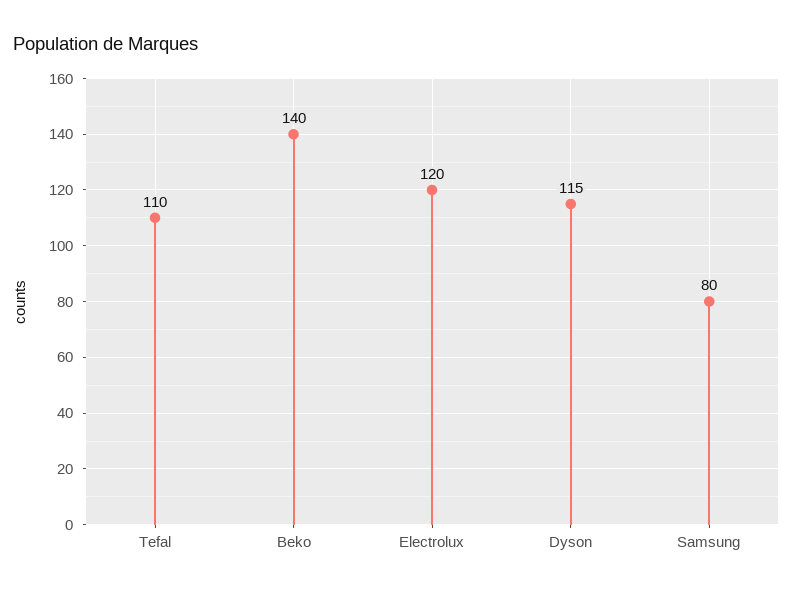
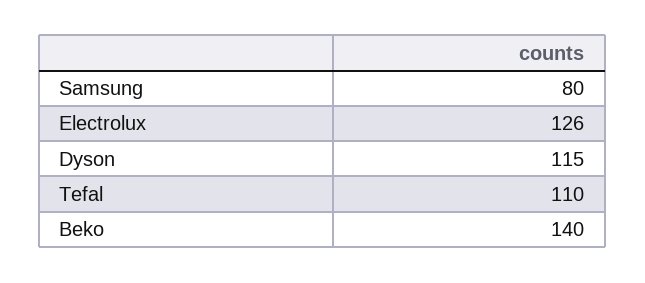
  {
    "Tefal": 110,
    "Beko": 140,
-   "Electrolux": 120,
+   "Electrolux": 126,
    "Dyson": 115,
    "Samsung": 80
  }

